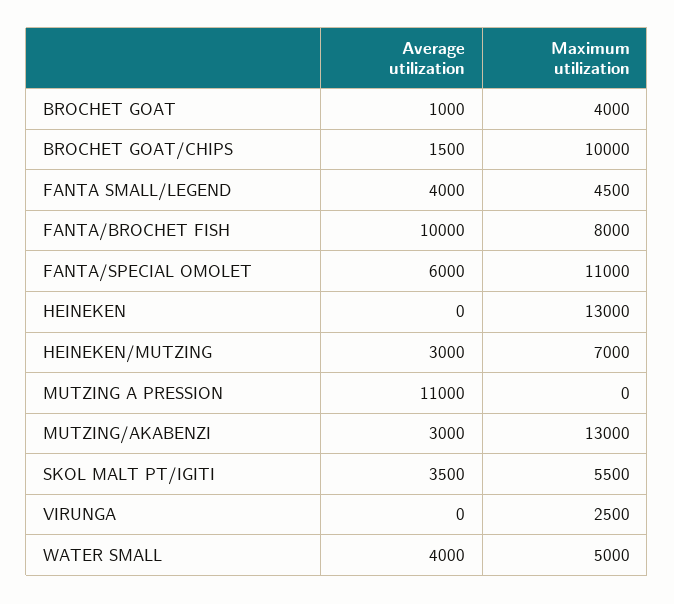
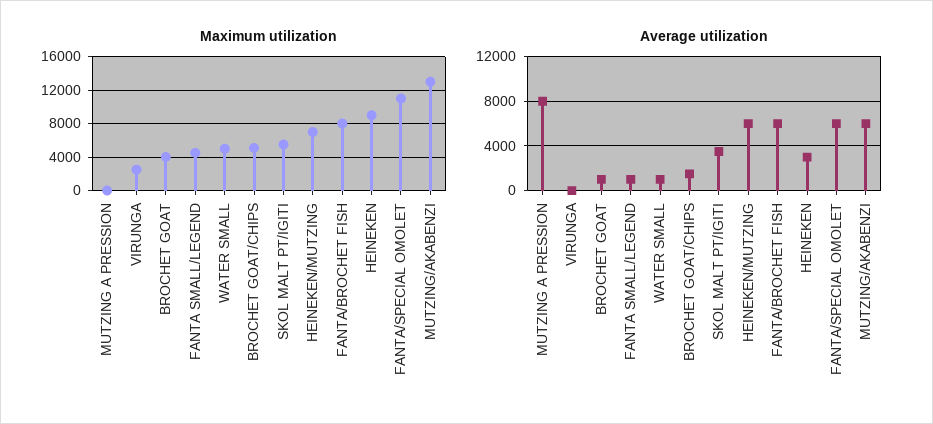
  {
    "Average utilization": {
      "BROCHET GOAT": 1000,
      "BROCHET GOAT/CHIPS": 1500,
-     "FANTA SMALL/LEGEND": 4000,
+     "FANTA SMALL/LEGEND": 1000,
-     "FANTA/BROCHET FISH": 10000,
+     "FANTA/BROCHET FISH": 6000,
      "FANTA/SPECIAL OMOLET": 6000,
-     "HEINEKEN": 0,
+     "HEINEKEN": 3000,
-     "HEINEKEN/MUTZING": 3000,
+     "HEINEKEN/MUTZING": 6000,
-     "MUTZING A PRESSION": 11000,
+     "MUTZING A PRESSION": 8000,
-     "MUTZING/AKABENZI": 3000,
+     "MUTZING/AKABENZI": 6000,
      "SKOL MALT PT/IGITI": 3500,
      "VIRUNGA": 0,
-     "WATER SMALL": 4000
+     "WATER SMALL": 1000
    },
    "Maximum utilization": {
      "BROCHET GOAT": 4000,
-     "BROCHET GOAT/CHIPS": 10000,
+     "BROCHET GOAT/CHIPS": 5000,
      "FANTA SMALL/LEGEND": 4500,
      "FANTA/BROCHET FISH": 8000,
      "FANTA/SPECIAL OMOLET": 11000,
-     "HEINEKEN": 13000,
+     "HEINEKEN": 9000,
      "HEINEKEN/MUTZING": 7000,
      "MUTZING A PRESSION": 0,
      "MUTZING/AKABENZI": 13000,
      "SKOL MALT PT/IGITI": 5500,
      "VIRUNGA": 2500,
      "WATER SMALL": 5000
    }
  }

